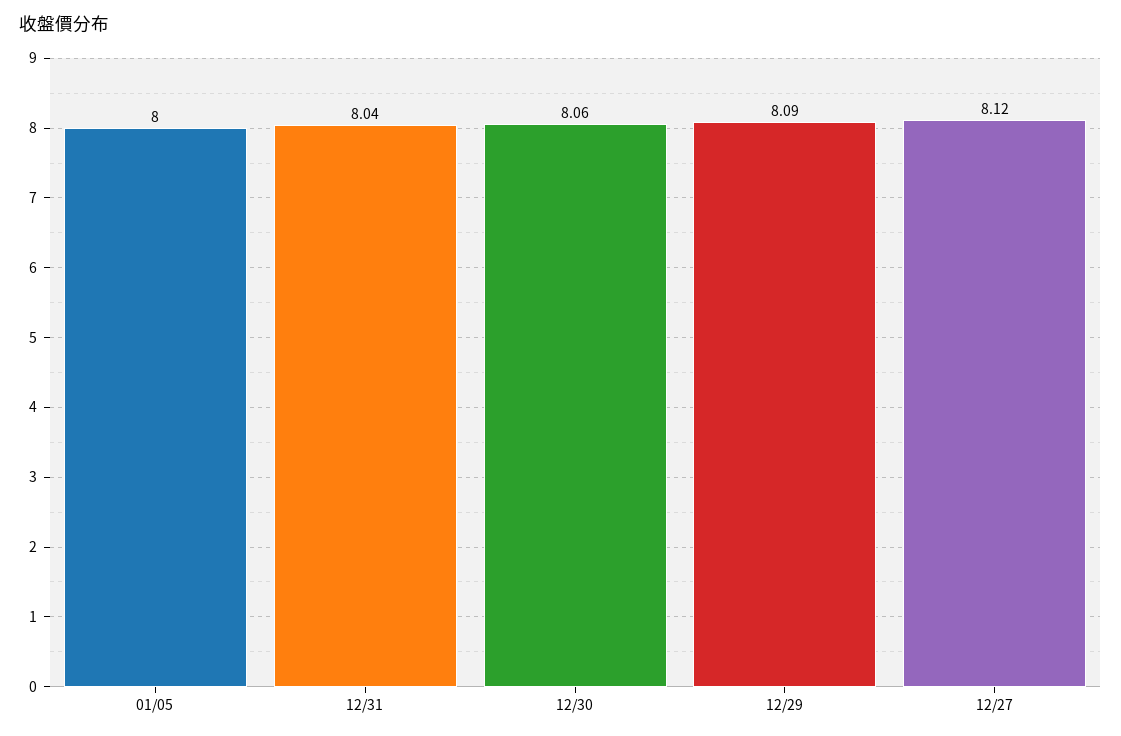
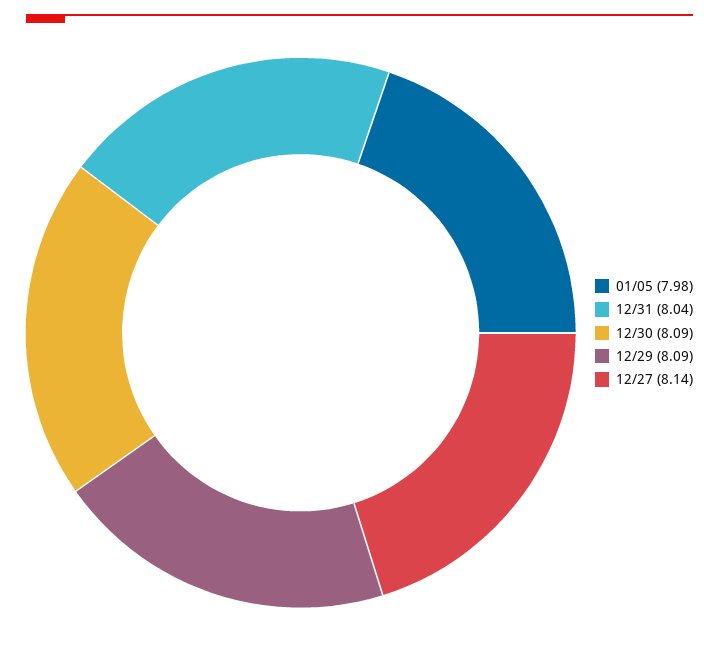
  {
-   "01/05": 8,
+   "01/05": 7.98,
    "12/31": 8.04,
-   "12/30": 8.06,
+   "12/30": 8.09,
    "12/29": 8.09,
-   "12/27": 8.12
+   "12/27": 8.14
  }

